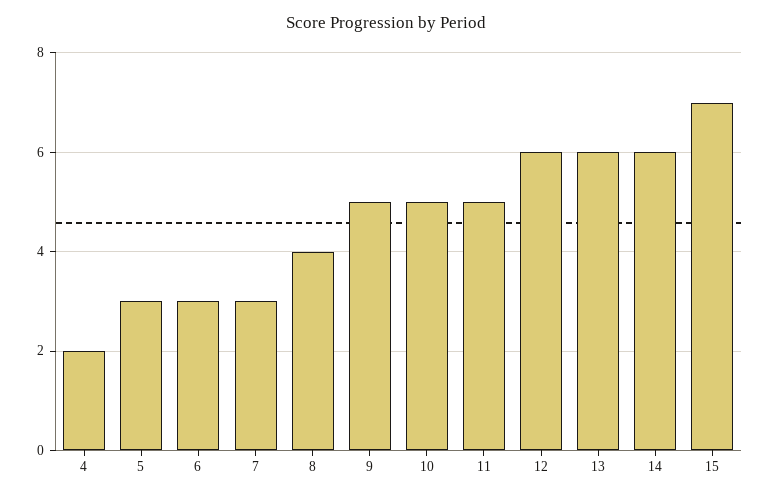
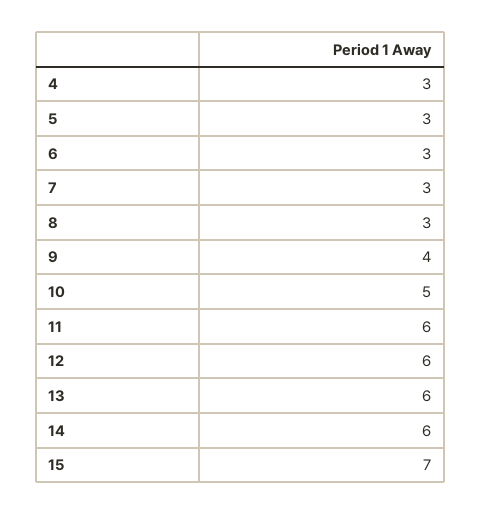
  {
-   "4": 2,
+   "4": 3,
    "5": 3,
    "6": 3,
    "7": 3,
-   "8": 4,
+   "8": 3,
-   "9": 5,
+   "9": 4,
    "10": 5,
-   "11": 5,
+   "11": 6,
    "12": 6,
    "13": 6,
    "14": 6,
    "15": 7
  }

